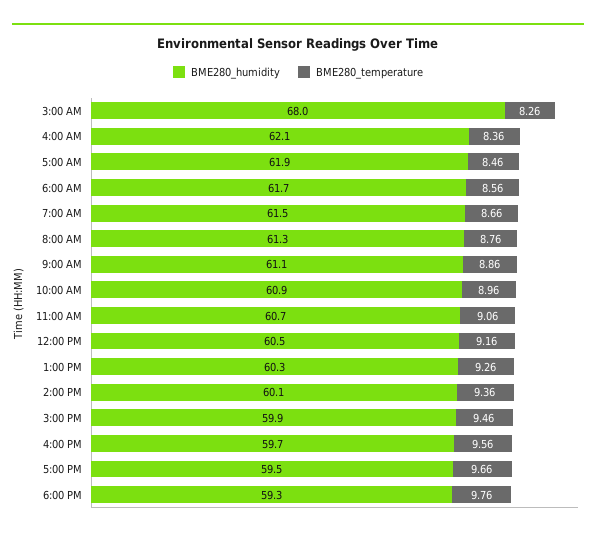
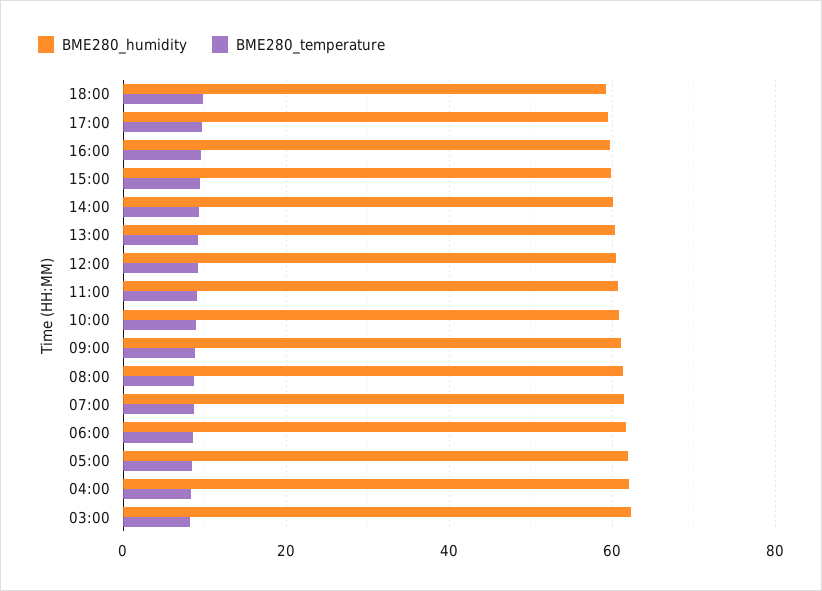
  {
    "BME280_humidity": {
-     "3:00 AM": 68,
+     "3:00 AM": 62,
      "4:00 AM": 62.1,
      "5:00 AM": 61.9,
      "6:00 AM": 61.7,
      "7:00 AM": 61.5,
      "8:00 AM": 61.3,
      "9:00 AM": 61.1,
      "10:00 AM": 60.9,
      "11:00 AM": 60.7,
      "12:00 PM": 60.5,
      "1:00 PM": 60.3,
      "2:00 PM": 60.1,
      "3:00 PM": 59.9,
      "4:00 PM": 59.7,
      "5:00 PM": 59.5,
      "6:00 PM": 59.3
    },
    "BME280_temperature": {
      "3:00 AM": 8.26,
      "4:00 AM": 8.36,
      "5:00 AM": 8.46,
      "6:00 AM": 8.56,
      "7:00 AM": 8.66,
      "8:00 AM": 8.76,
      "9:00 AM": 8.86,
      "10:00 AM": 8.96,
      "11:00 AM": 9.06,
      "12:00 PM": 9.16,
      "1:00 PM": 9.26,
      "2:00 PM": 9.36,
      "3:00 PM": 9.46,
      "4:00 PM": 9.56,
      "5:00 PM": 9.66,
      "6:00 PM": 9.76
    }
  }

